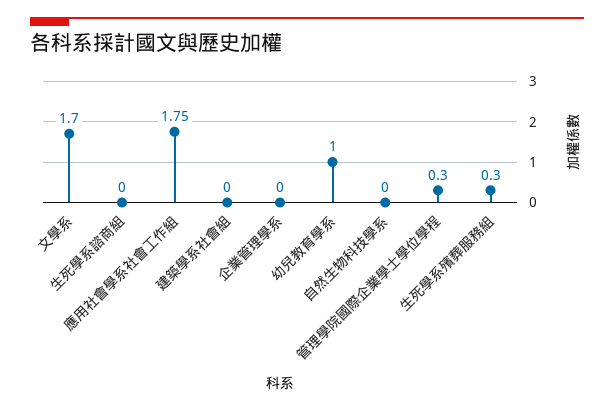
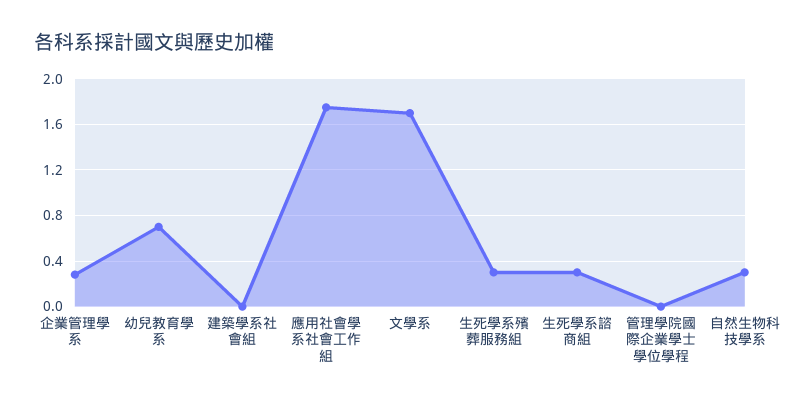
  {
    "文學系": 1.7,
-   "生死學系諮商組": 0,
+   "生死學系諮商組": 0.3,
    "應用社會學系社會工作組": 1.75,
    "建築學系社會組": 0,
-   "企業管理學系": 0,
+   "企業管理學系": 0.3,
-   "幼兒教育學系": 1,
+   "幼兒教育學系": 0.7,
-   "自然生物科技學系": 0,
+   "自然生物科技學系": 0.3,
-   "管理學院國際企業學士學位學程": 0.3,
+   "管理學院國際企業學士學位學程": 0,
    "生死學系殯葬服務組": 0.3
  }

